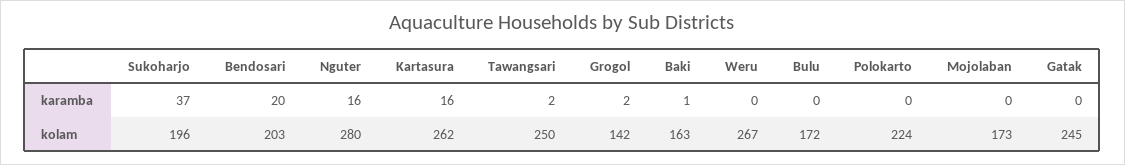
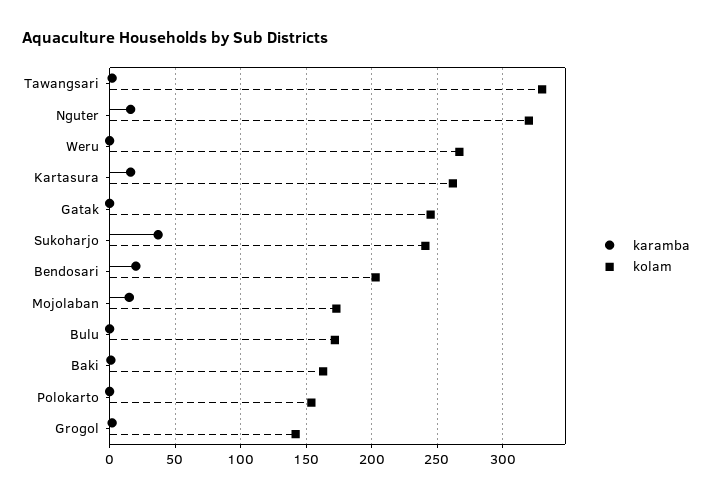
  {
    "karamba": {
      "Sukoharjo": 37,
      "Bendosari": 20,
      "Nguter": 16,
      "Kartasura": 16,
      "Tawangsari": 2,
      "Grogol": 2,
      "Baki": 1,
      "Weru": 0,
      "Bulu": 0,
      "Polokarto": 0,
-     "Mojolaban": 0,
+     "Mojolaban": 15,
      "Gatak": 0
    },
    "kolam": {
-     "Sukoharjo": 196,
+     "Sukoharjo": 240,
      "Bendosari": 203,
-     "Nguter": 280,
+     "Nguter": 320,
      "Kartasura": 262,
-     "Tawangsari": 250,
+     "Tawangsari": 330,
      "Grogol": 142,
      "Baki": 163,
      "Weru": 267,
      "Bulu": 172,
-     "Polokarto": 224,
+     "Polokarto": 155,
      "Mojolaban": 173,
      "Gatak": 245
    }
  }

